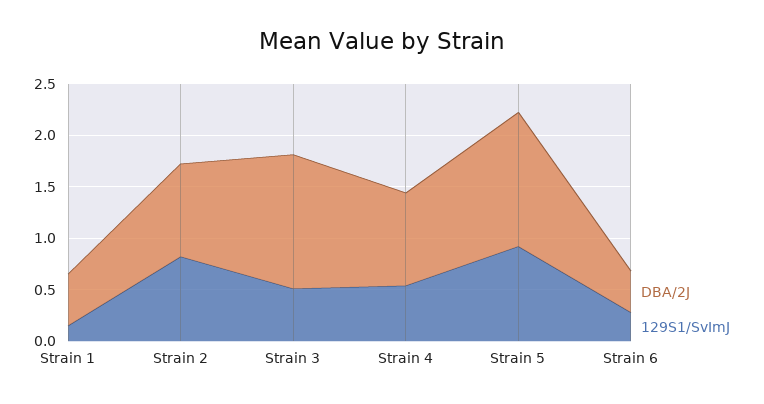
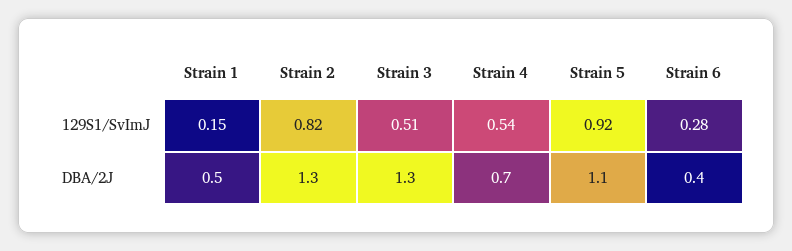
  {
    "DBA/2J": {
      "Strain 1": 0.5,
-     "Strain 2": 0.9,
+     "Strain 2": 1.3,
      "Strain 3": 1.3,
-     "Strain 4": 0.9,
+     "Strain 4": 0.7,
-     "Strain 5": 1.3,
+     "Strain 5": 1.1,
      "Strain 6": 0.4
    },
    "129S1/SvImJ": {
      "Strain 1": 0.15,
      "Strain 2": 0.82,
      "Strain 3": 0.51,
      "Strain 4": 0.54,
      "Strain 5": 0.92,
      "Strain 6": 0.28
    }
  }

